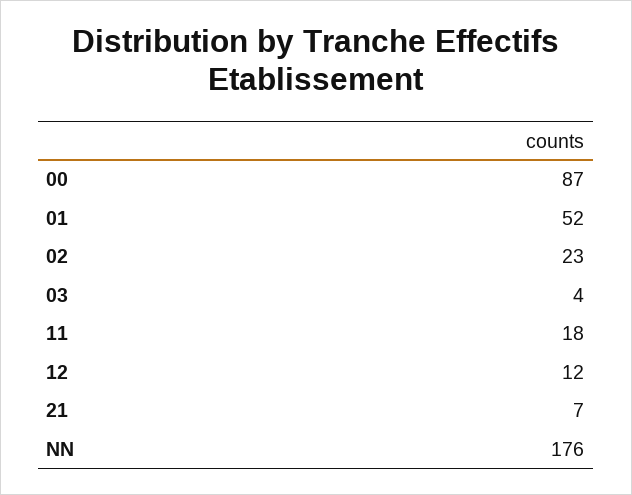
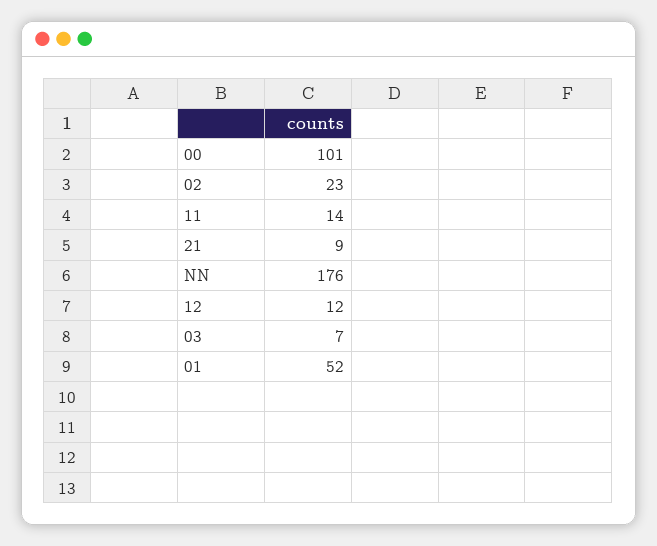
  {
-   "00": 87,
+   "00": 101,
    "01": 52,
    "02": 23,
-   "03": 4,
+   "03": 7,
-   "11": 18,
+   "11": 14,
    "12": 12,
-   "21": 7,
+   "21": 9,
    "NN": 176
  }

